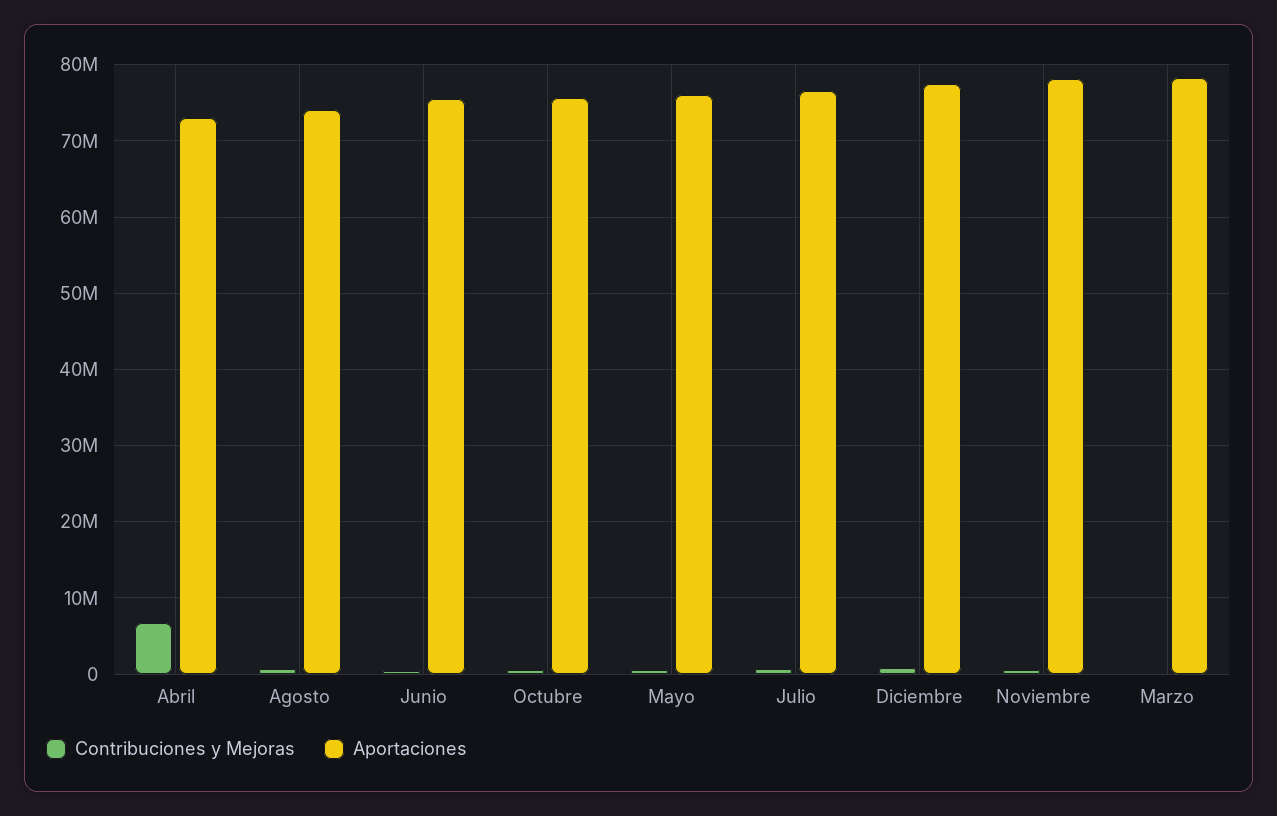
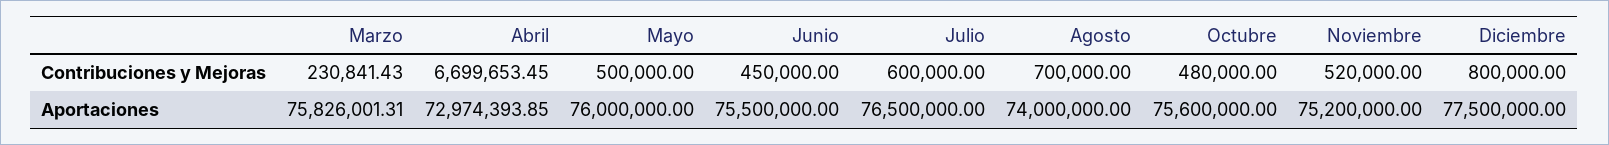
  {
    "Contribuciones y Mejoras": {
      "Abril": 6699653.45,
      "Agosto": 700000,
      "Junio": 450000,
      "Octubre": 480000,
      "Mayo": 500000,
      "Julio": 600000,
      "Diciembre": 800000,
      "Noviembre": 520000,
      "Marzo": 230841.43
    },
    "Aportaciones": {
      "Abril": 72974393.85,
      "Agosto": 74000000,
      "Junio": 75500000,
      "Octubre": 75600000,
      "Mayo": 76000000,
      "Julio": 76500000,
      "Diciembre": 77500000,
-     "Noviembre": 78000000,
+     "Noviembre": 75200000,
-     "Marzo": 78000000
+     "Marzo": 75826001.31
    }
  }

